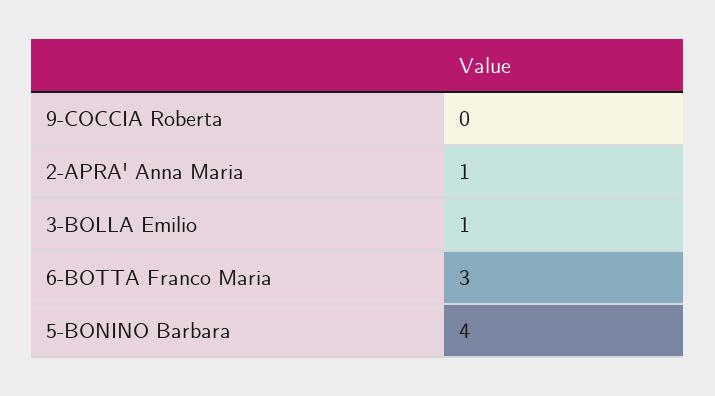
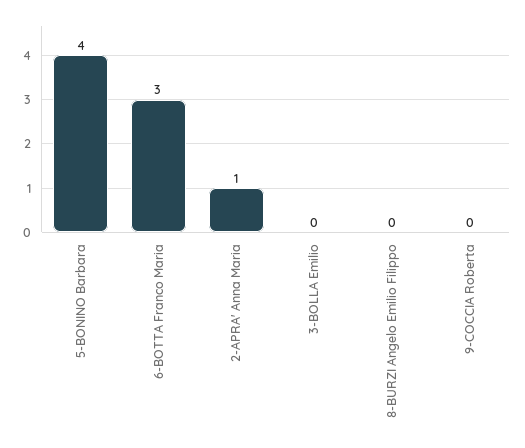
  {
    "9-COCCIA Roberta": 0,
    "2-APRA' Anna Maria": 1,
-   "3-BOLLA Emilio": 1,
+   "3-BOLLA Emilio": 0,
    "6-BOTTA Franco Maria": 3,
-   "5-BONINO Barbara": 4
+   "5-BONINO Barbara": 4,
+   "8-BURZI Angelo Emilio Filippo": 0
  }

